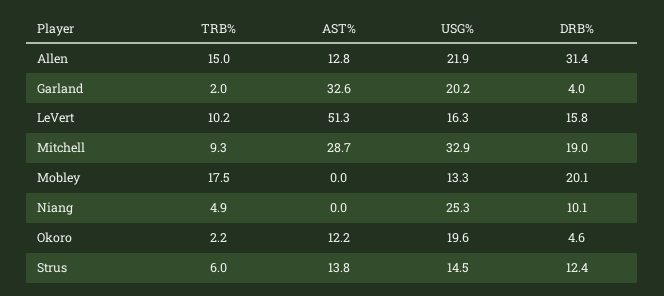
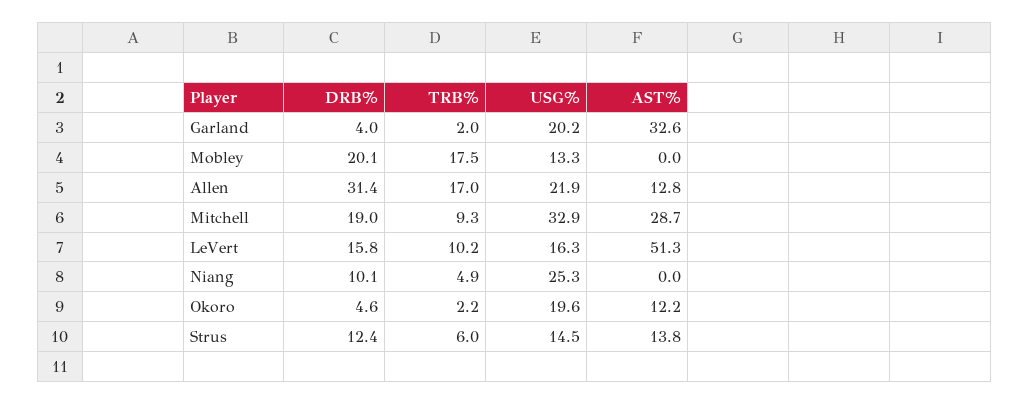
  {
    "TRB%": {
-     "Allen": 15,
+     "Allen": 17,
      "Garland": 2,
      "LeVert": 10.2,
      "Mitchell": 9.3,
      "Mobley": 17.5,
      "Niang": 4.9,
      "Okoro": 2.2,
      "Strus": 6
    },
    "AST%": {
      "Allen": 12.8,
      "Garland": 32.6,
      "LeVert": 51.3,
      "Mitchell": 28.7,
      "Mobley": 0,
      "Niang": 0,
      "Okoro": 12.2,
      "Strus": 13.8
    },
    "USG%": {
      "Allen": 21.9,
      "Garland": 20.2,
      "LeVert": 16.3,
      "Mitchell": 32.9,
      "Mobley": 13.3,
      "Niang": 25.3,
      "Okoro": 19.6,
      "Strus": 14.5
    },
    "DRB%": {
      "Allen": 31.4,
      "Garland": 4,
      "LeVert": 15.8,
      "Mitchell": 19,
      "Mobley": 20.1,
      "Niang": 10.1,
      "Okoro": 4.6,
      "Strus": 12.4
    }
  }

